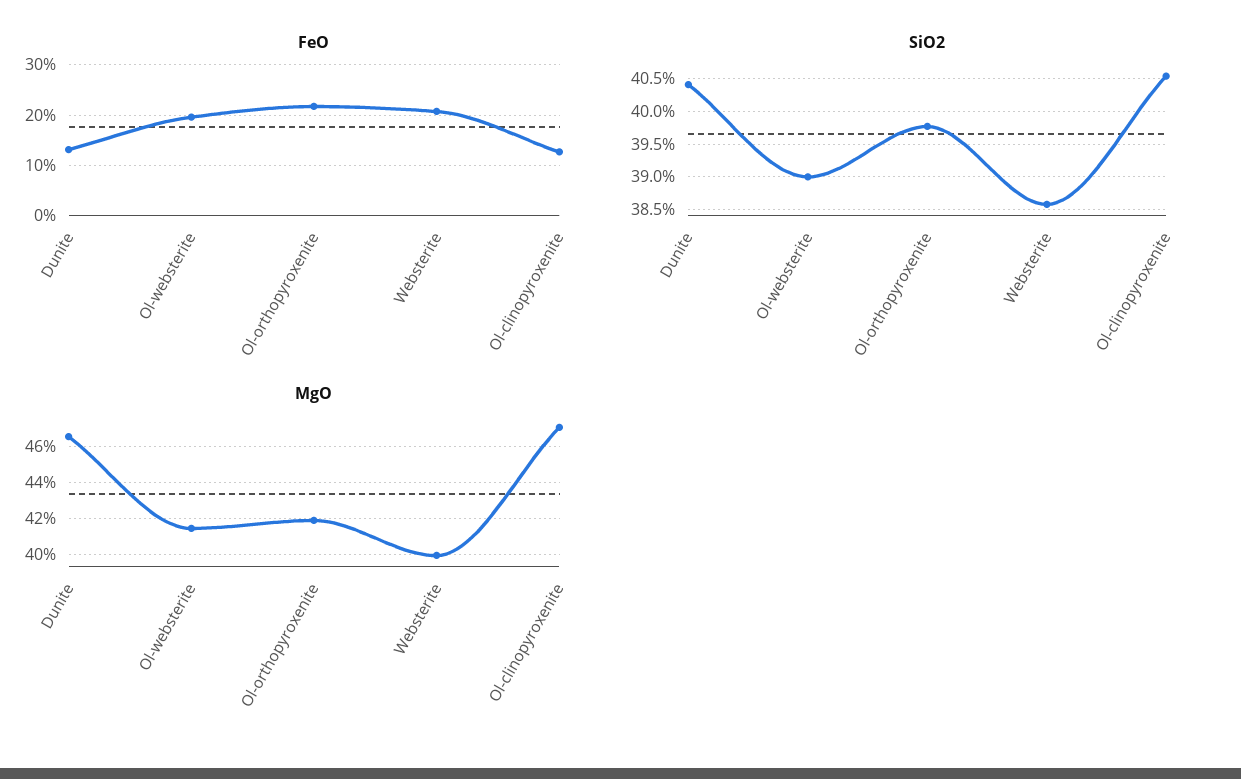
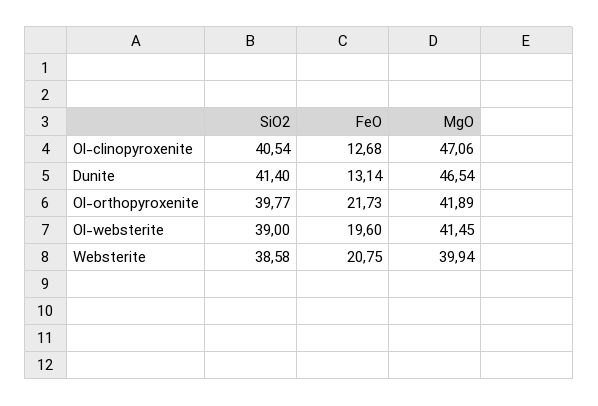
  {
    "FeO": {
      "Dunite": 13.14,
      "Ol-websterite": 19.6,
      "Ol-orthopyroxenite": 21.73,
      "Websterite": 20.75,
      "Ol-clinopyroxenite": 12.68
    },
    "SiO2": {
-     "Dunite": 40.4,
+     "Dunite": 41.4,
      "Ol-websterite": 39,
      "Ol-orthopyroxenite": 39.77,
      "Websterite": 38.58,
      "Ol-clinopyroxenite": 40.54
    },
    "MgO": {
      "Dunite": 46.54,
      "Ol-websterite": 41.45,
      "Ol-orthopyroxenite": 41.89,
      "Websterite": 39.94,
      "Ol-clinopyroxenite": 47.06
    }
  }

